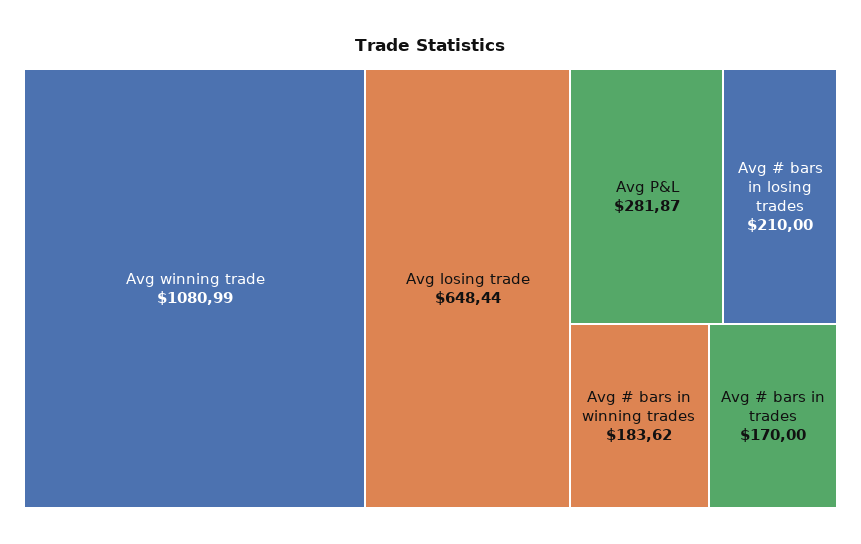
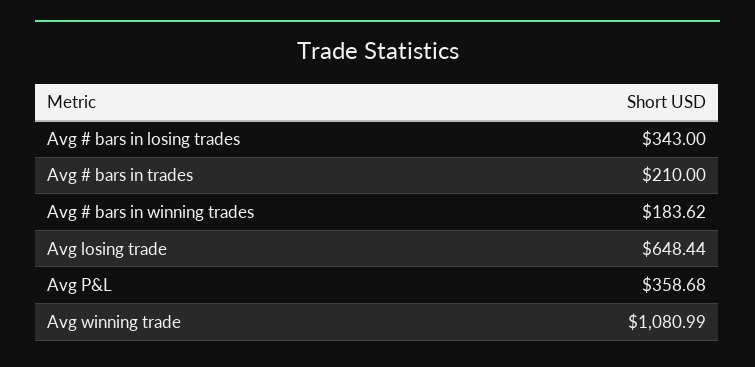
  {
    "Avg winning trade": 1080.99,
    "Avg losing trade": 648.44,
-   "Avg P&L": 281.87,
+   "Avg P&L": 358.68,
-   "Avg # bars in losing trades": 210,
+   "Avg # bars in losing trades": 343,
    "Avg # bars in winning trades": 183.62,
-   "Avg # bars in trades": 170
+   "Avg # bars in trades": 210
  }

